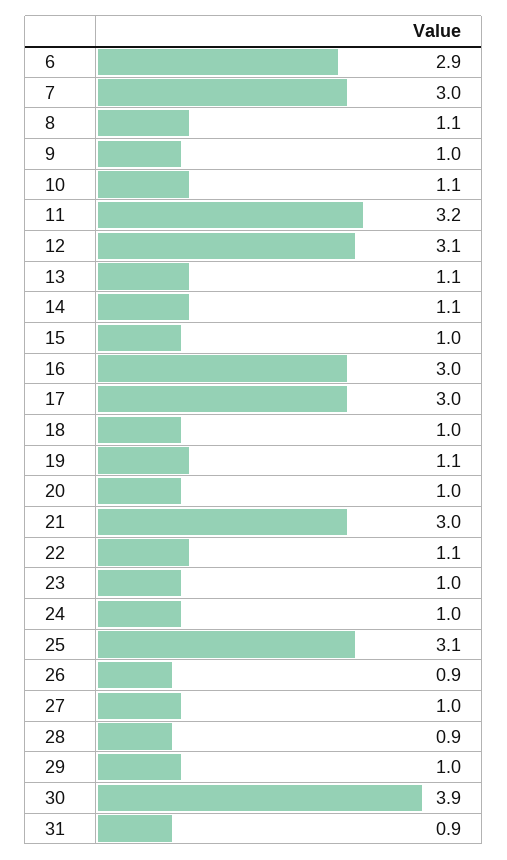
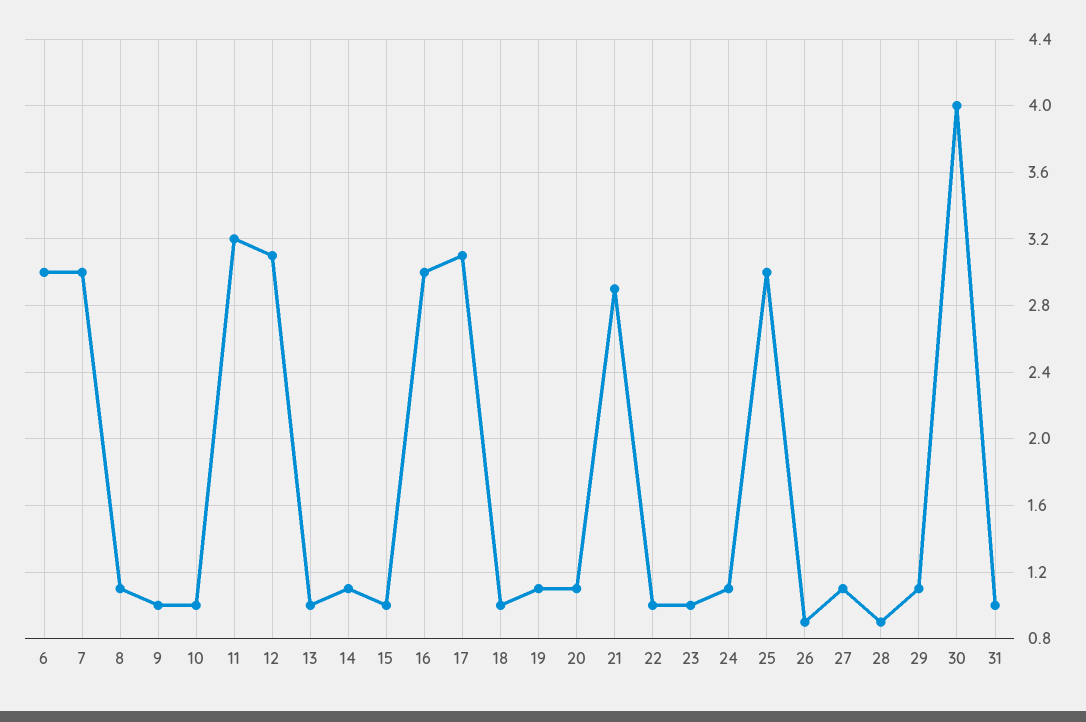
  {
-   "6": 2.9,
+   "6": 3,
    "7": 3,
    "8": 1.1,
    "9": 1,
-   "10": 1.1,
+   "10": 1,
    "11": 3.2,
    "12": 3.1,
-   "13": 1.1,
+   "13": 1,
    "14": 1.1,
    "15": 1,
    "16": 3,
-   "17": 3,
+   "17": 3.1,
    "18": 1,
    "19": 1.1,
-   "20": 1,
+   "20": 1.1,
-   "21": 3,
+   "21": 2.9,
-   "22": 1.1,
+   "22": 1,
    "23": 1,
-   "24": 1,
+   "24": 1.1,
-   "25": 3.1,
+   "25": 3,
    "26": 0.9,
-   "27": 1,
+   "27": 1.1,
    "28": 0.9,
-   "29": 1,
+   "29": 1.1,
-   "30": 3.9,
+   "30": 4,
-   "31": 0.9
+   "31": 1
  }

